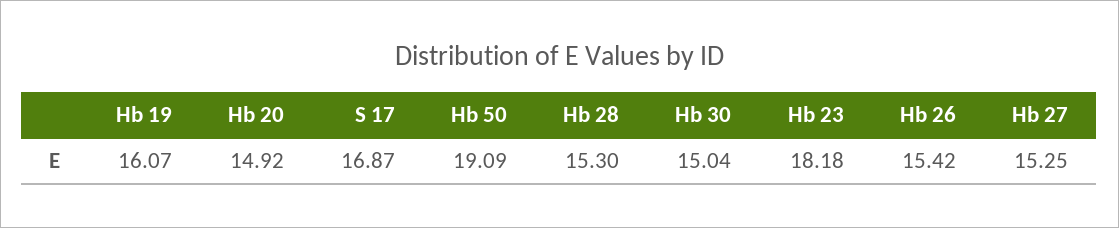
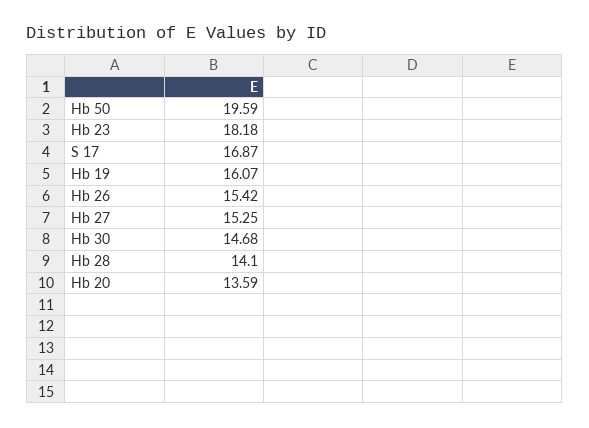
  {
    "Hb 19": 16.07,
-   "Hb 20": 14.92,
+   "Hb 20": 13.59,
    "S 17": 16.87,
-   "Hb 50": 19.09,
+   "Hb 50": 19.59,
-   "Hb 28": 15.3,
+   "Hb 28": 14.1,
-   "Hb 30": 15.04,
+   "Hb 30": 14.68,
    "Hb 23": 18.18,
    "Hb 26": 15.42,
    "Hb 27": 15.25
  }

